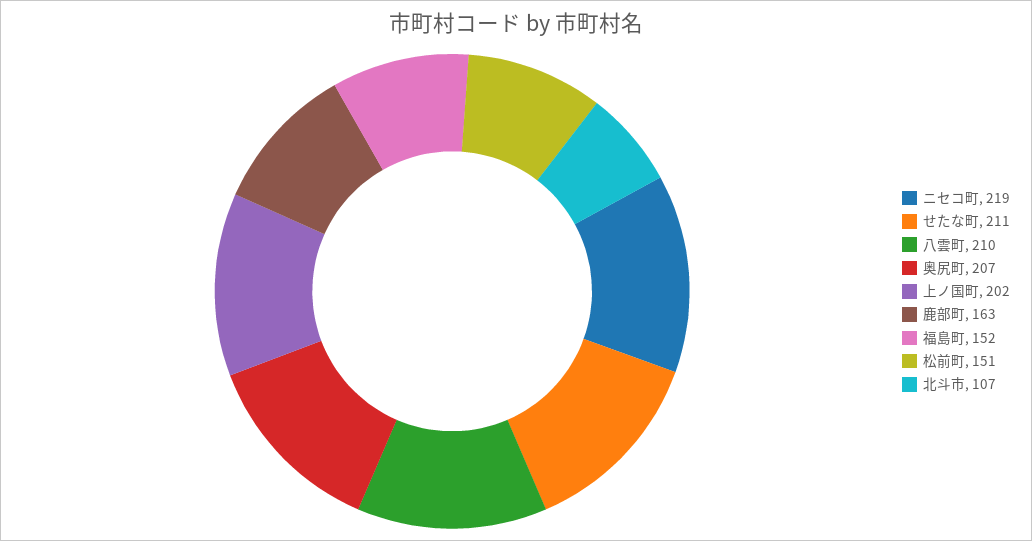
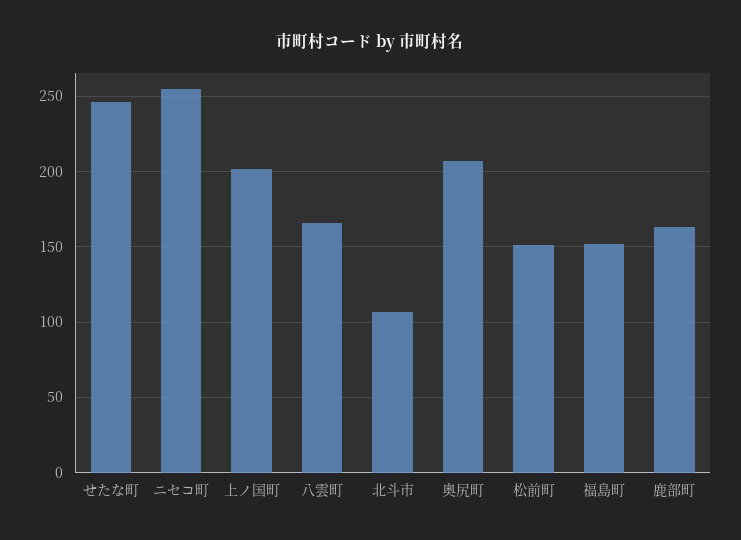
  {
-   "ニセコ町": 219,
+   "ニセコ町": 255,
-   "せたな町": 211,
+   "せたな町": 245,
-   "八雲町": 210,
+   "八雲町": 165,
    "奥尻町": 207,
    "上ノ国町": 202,
    "鹿部町": 163,
    "福島町": 152,
    "松前町": 151,
    "北斗市": 107
  }

